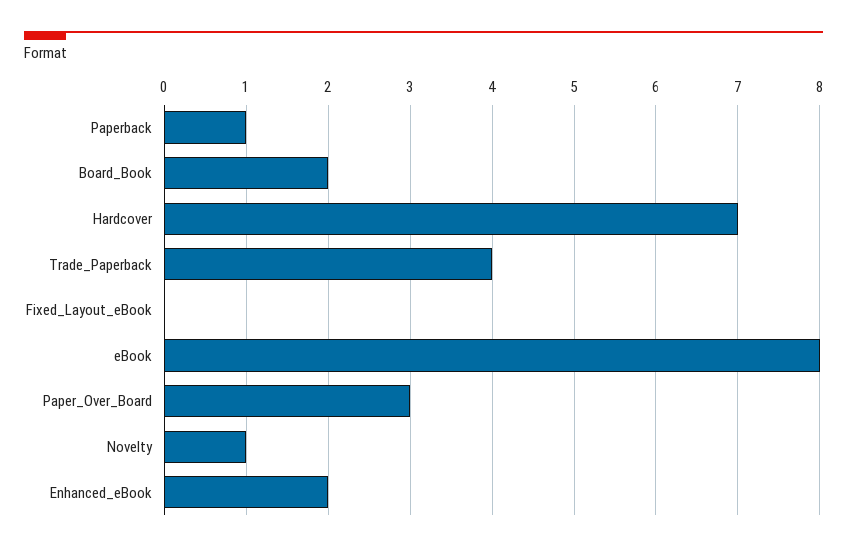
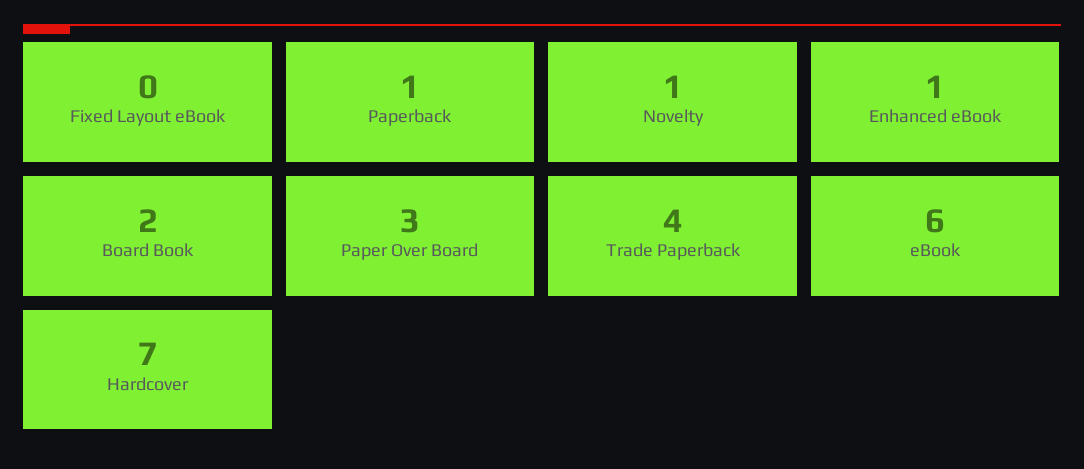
  {
    "Paperback": 1,
    "Board_Book": 2,
    "Hardcover": 7,
    "Trade_Paperback": 4,
    "Fixed_Layout_eBook": 0,
-   "eBook": 8,
+   "eBook": 6,
    "Paper_Over_Board": 3,
    "Novelty": 1,
-   "Enhanced_eBook": 2
+   "Enhanced_eBook": 1
  }

